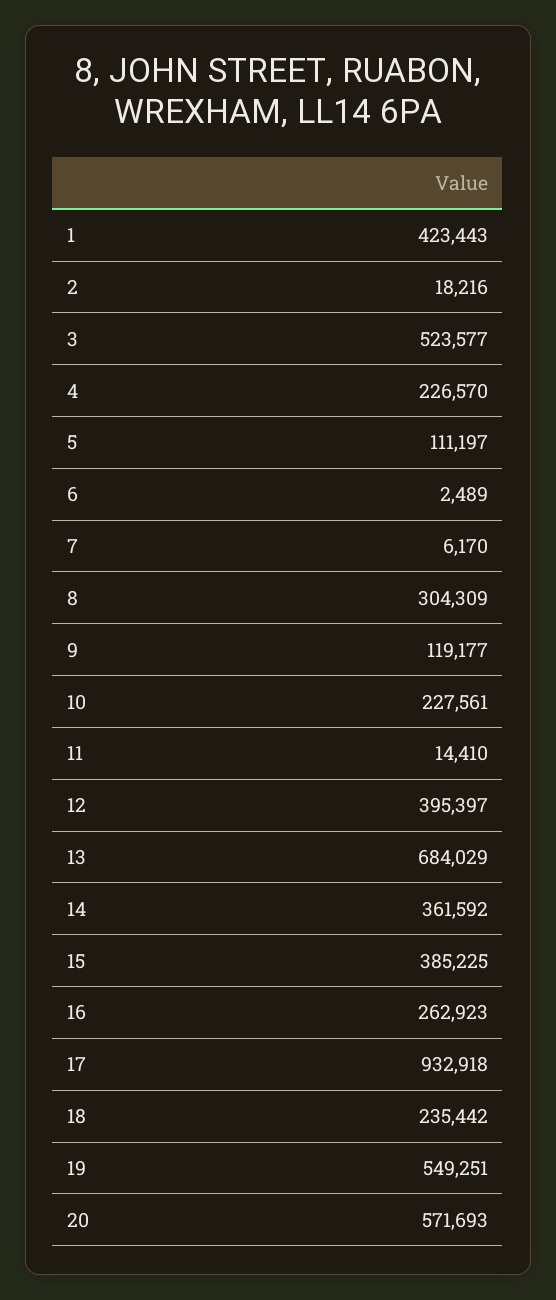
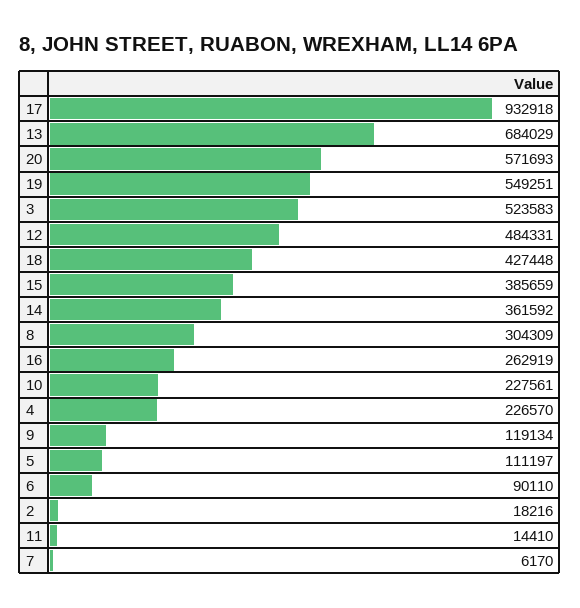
  {
-   "1": 423443,
    "2": 18216,
-   "3": 523577,
+   "3": 523583,
    "4": 226570,
    "5": 111197,
-   "6": 2489,
+   "6": 90110,
    "7": 6170,
    "8": 304309,
-   "9": 119177,
+   "9": 119134,
    "10": 227561,
    "11": 14410,
-   "12": 395397,
+   "12": 484331,
    "13": 684029,
    "14": 361592,
-   "15": 385225,
+   "15": 385659,
-   "16": 262923,
+   "16": 262919,
    "17": 932918,
-   "18": 235442,
+   "18": 427448,
    "19": 549251,
    "20": 571693
  }

